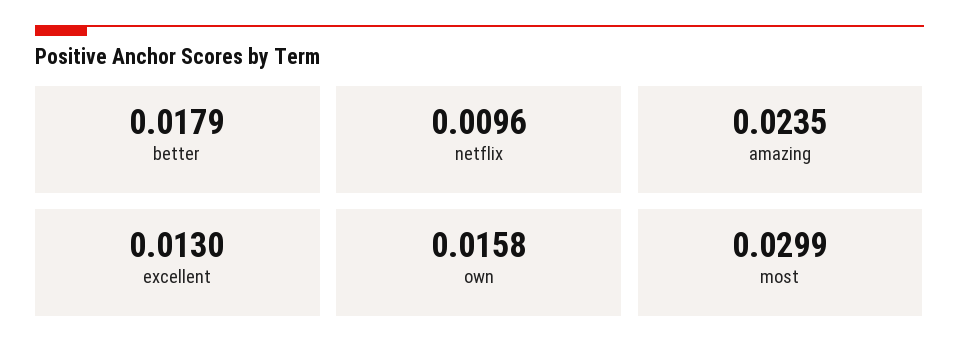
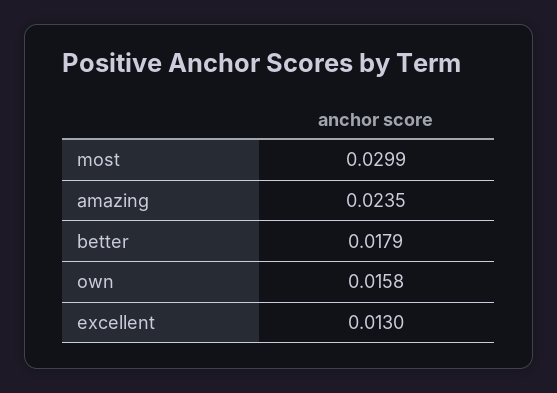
  {
    "better": 0.0179,
-   "netflix": 0.0096,
    "amazing": 0.0235,
    "excellent": 0.013,
    "own": 0.0158,
    "most": 0.0299
  }

